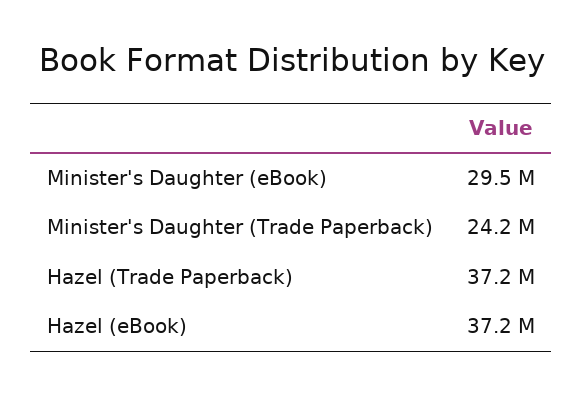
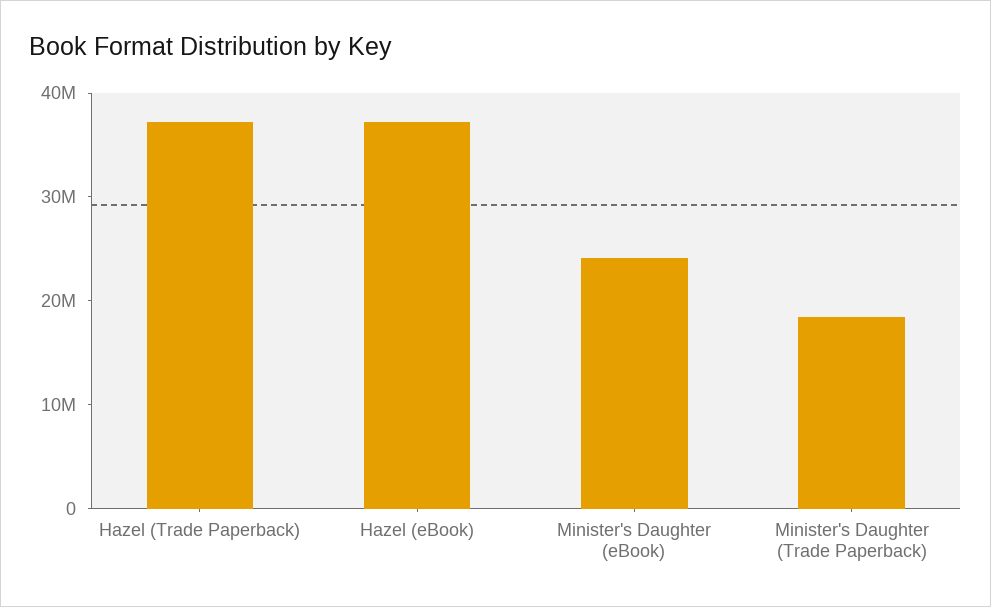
  {
-   "Minister's Daughter (eBook)": 29500000,
+   "Minister's Daughter (eBook)": 24000000,
-   "Minister's Daughter (Trade Paperback)": 24200000,
+   "Minister's Daughter (Trade Paperback)": 18000000,
    "Hazel (Trade Paperback)": 37200000,
    "Hazel (eBook)": 37200000
  }

